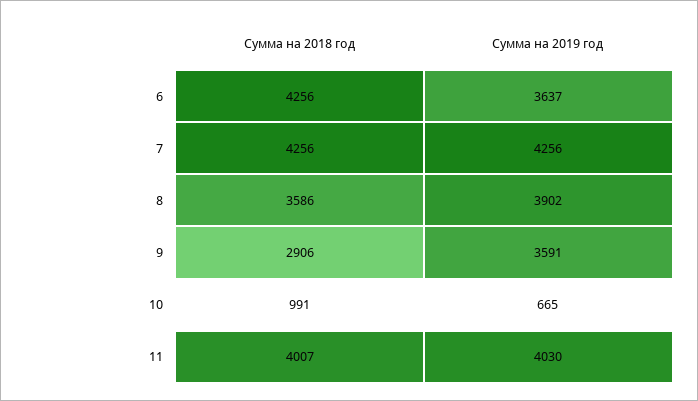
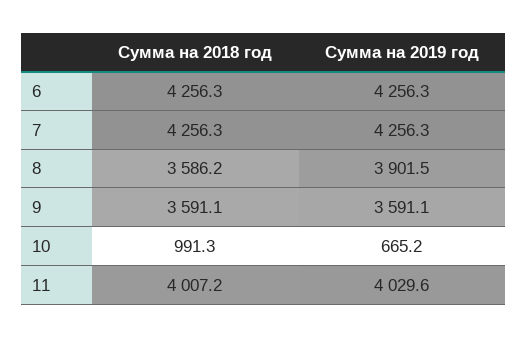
  {
    "Сумма на 2018 год": {
      "6": 4256.3,
      "7": 4256.3,
      "8": 3586.2,
-     "9": 2906,
+     "9": 3591.1,
      "10": 991.3,
      "11": 4007.2
    },
    "Сумма на 2019 год": {
-     "6": 3637,
+     "6": 4256.3,
      "7": 4256.3,
      "8": 3901.5,
      "9": 3591.1,
      "10": 665.2,
      "11": 4029.6
    }
  }

